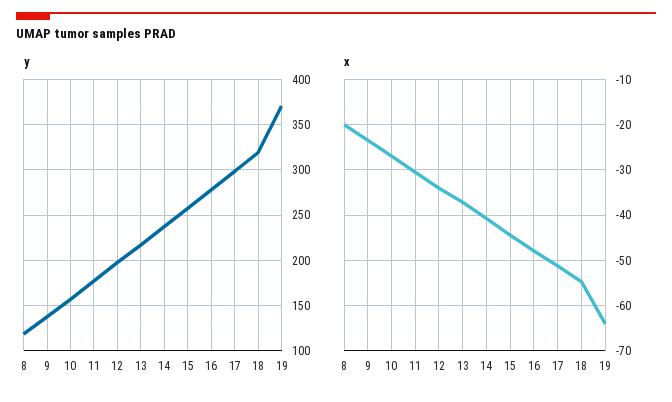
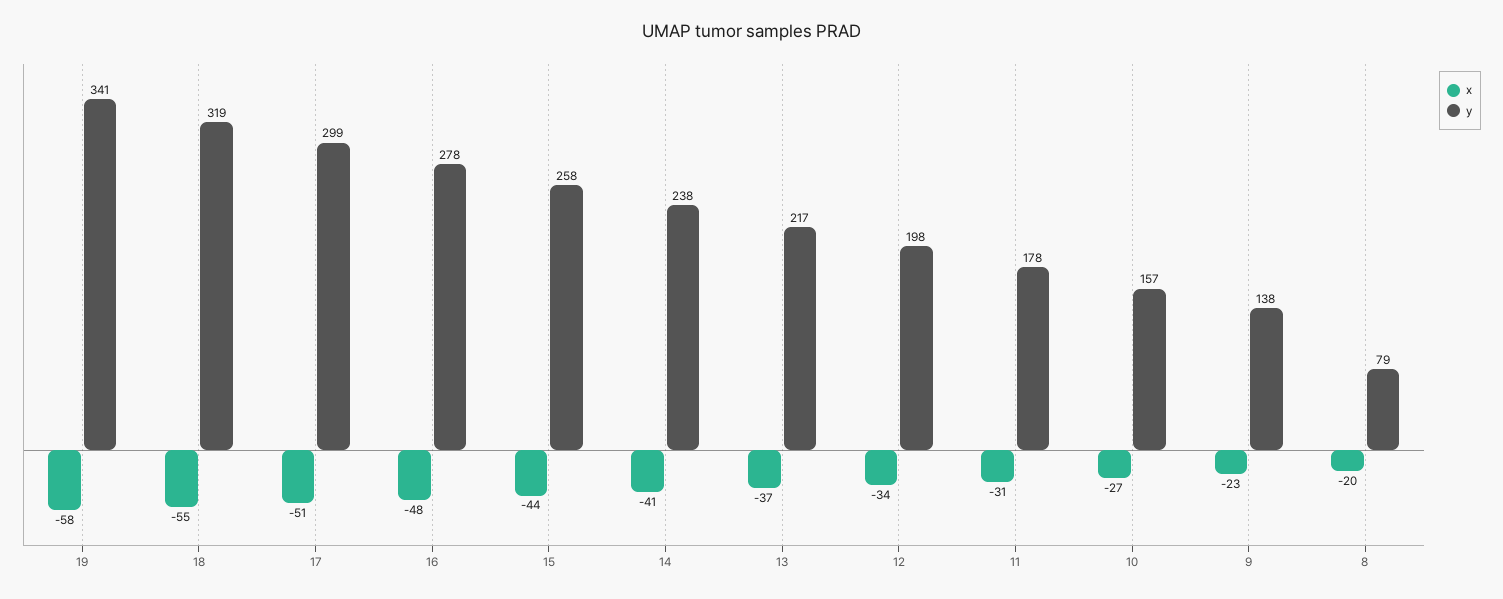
  {
    "y": {
-     "8": 120,
+     "8": 79,
      "9": 138,
      "10": 157,
      "11": 178,
      "12": 198,
      "13": 217,
      "14": 238,
      "15": 258,
      "16": 278,
      "17": 299,
      "18": 319,
-     "19": 370
+     "19": 341
    },
    "x": {
      "8": -20,
      "9": -23,
      "10": -27,
      "11": -31,
      "12": -34,
      "13": -37,
      "14": -41,
      "15": -44,
      "16": -48,
      "17": -51,
      "18": -55,
-     "19": -64
+     "19": -58
    }
  }

